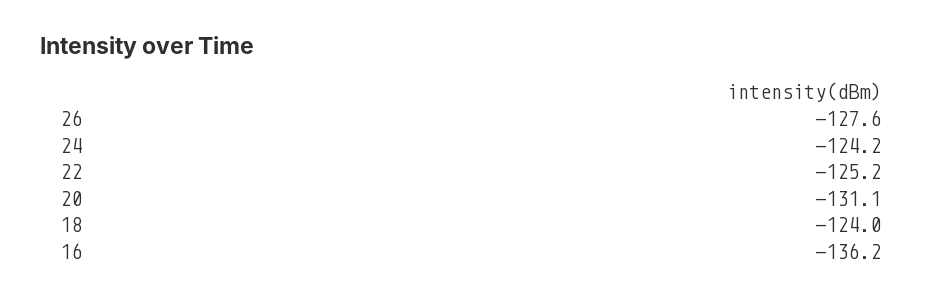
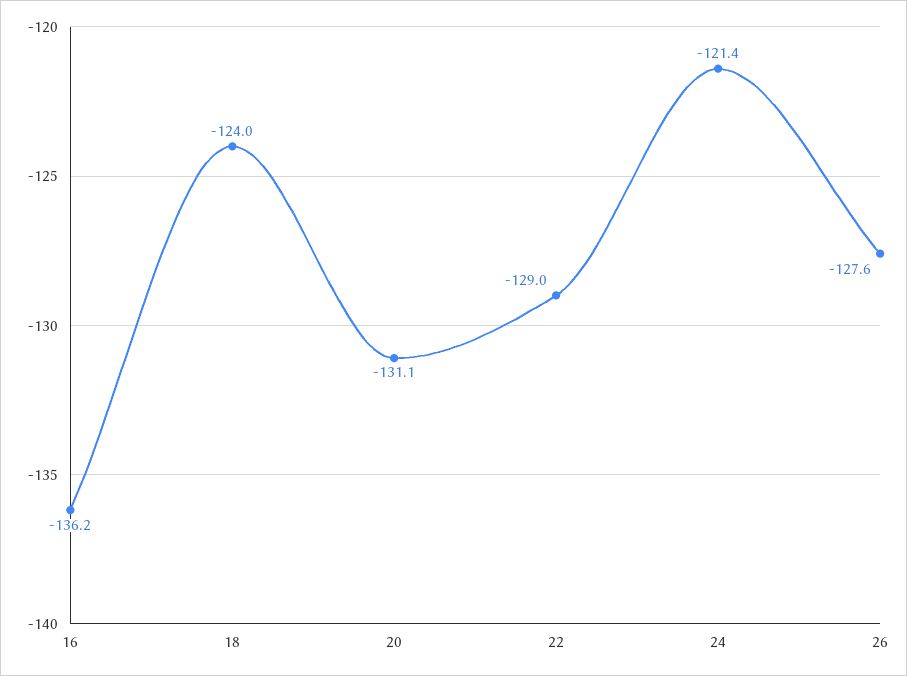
  {
    "26": -127.6,
-   "24": -124.2,
+   "24": -121.4,
-   "22": -125.2,
+   "22": -129,
    "20": -131.1,
    "18": -124,
    "16": -136.2
  }

